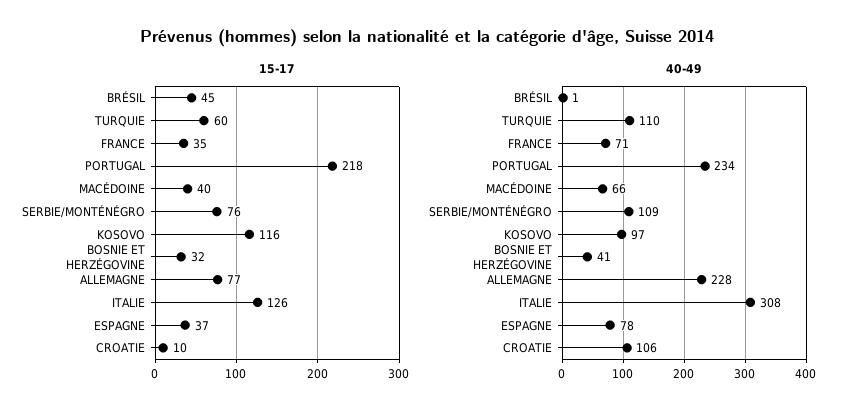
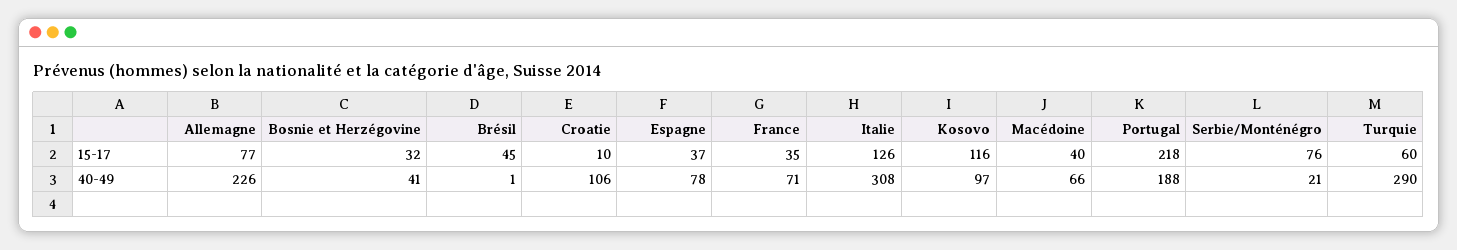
  {
    "15-17": {
      "BRÉSIL": 45,
      "TURQUIE": 60,
      "FRANCE": 35,
      "PORTUGAL": 218,
      "MACÉDOINE": 40,
      "SERBIE/MONTÉNÉGRO": 76,
      "KOSOVO": 116,
      "BOSNIE ET HERZÉGOVINE": 32,
      "ALLEMAGNE": 77,
      "ITALIE": 126,
      "ESPAGNE": 37,
      "CROATIE": 10
    },
    "40-49": {
      "BRÉSIL": 1,
-     "TURQUIE": 110,
+     "TURQUIE": 290,
      "FRANCE": 71,
-     "PORTUGAL": 234,
+     "PORTUGAL": 188,
      "MACÉDOINE": 66,
-     "SERBIE/MONTÉNÉGRO": 109,
+     "SERBIE/MONTÉNÉGRO": 21,
      "KOSOVO": 97,
      "BOSNIE ET HERZÉGOVINE": 41,
-     "ALLEMAGNE": 228,
+     "ALLEMAGNE": 226,
      "ITALIE": 308,
      "ESPAGNE": 78,
      "CROATIE": 106
    }
  }

